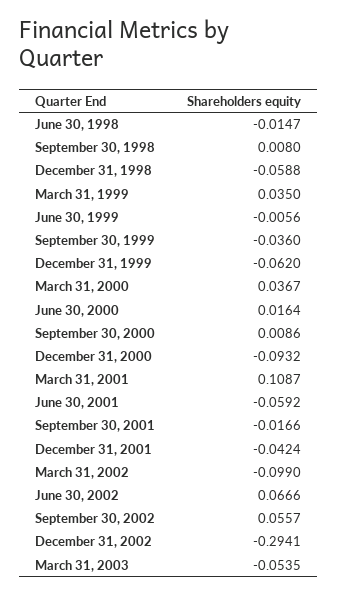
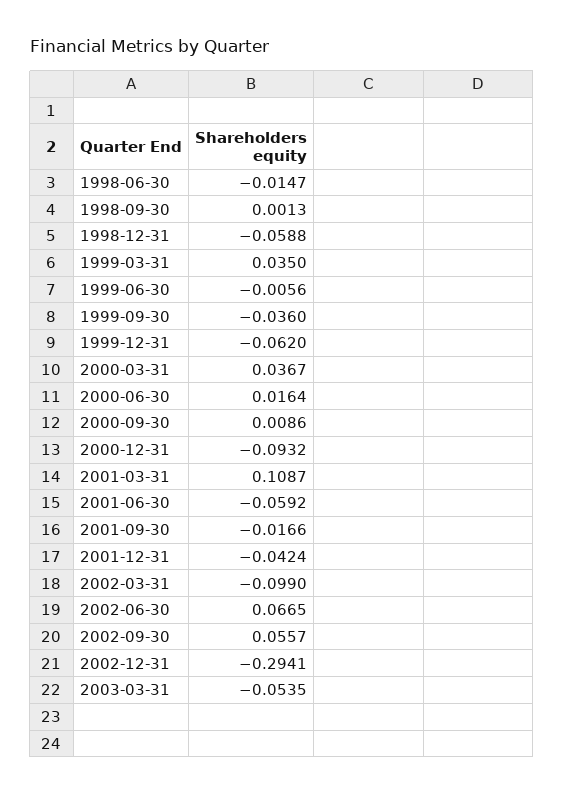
  {
    "June 30, 1998": -0.0147,
-   "September 30, 1998": 0.008,
+   "September 30, 1998": 0.0013,
    "December 31, 1998": -0.0588,
    "March 31, 1999": 0.035,
    "June 30, 1999": -0.0056,
    "September 30, 1999": -0.036,
    "December 31, 1999": -0.062,
    "March 31, 2000": 0.0367,
    "June 30, 2000": 0.0164,
    "September 30, 2000": 0.0086,
    "December 31, 2000": -0.0932,
    "March 31, 2001": 0.1087,
    "June 30, 2001": -0.0592,
    "September 30, 2001": -0.0166,
    "December 31, 2001": -0.0424,
    "March 31, 2002": -0.099,
-   "June 30, 2002": 0.0666,
+   "June 30, 2002": 0.0665,
    "September 30, 2002": 0.0557,
    "December 31, 2002": -0.2941,
    "March 31, 2003": -0.0535
  }

